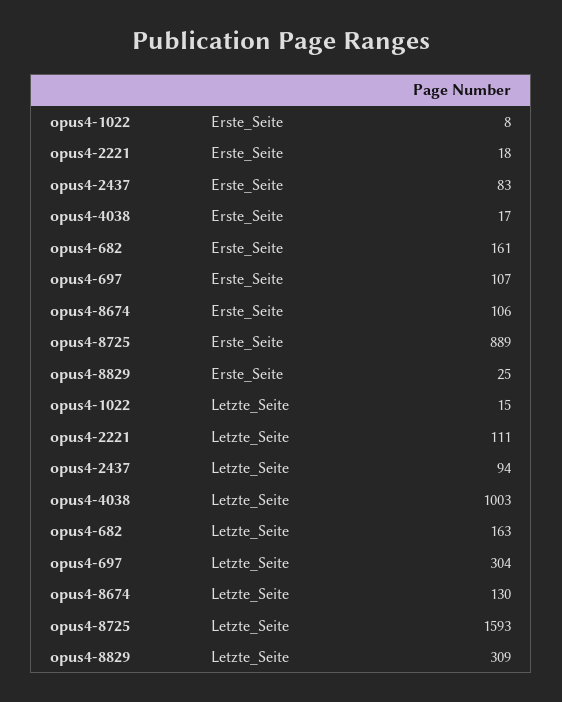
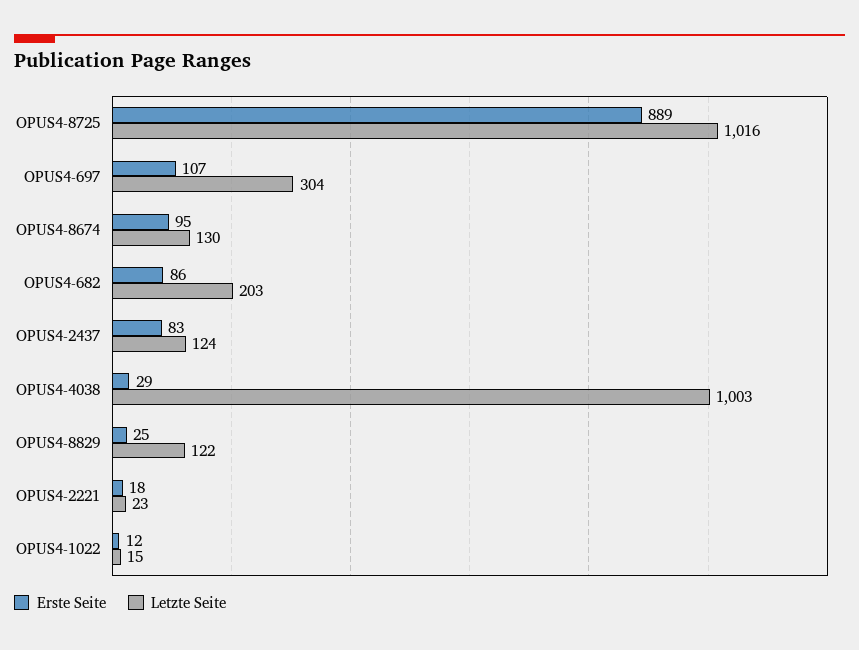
  {
    "Erste_Seite": {
-     "opus4-1022": 8,
+     "opus4-1022": 12,
      "opus4-2221": 18,
      "opus4-2437": 83,
-     "opus4-4038": 17,
+     "opus4-4038": 29,
-     "opus4-682": 161,
+     "opus4-682": 86,
      "opus4-697": 107,
-     "opus4-8674": 106,
+     "opus4-8674": 95,
      "opus4-8725": 889,
      "opus4-8829": 25
    },
    "Letzte_Seite": {
      "opus4-1022": 15,
-     "opus4-2221": 111,
+     "opus4-2221": 23,
-     "opus4-2437": 94,
+     "opus4-2437": 124,
      "opus4-4038": 1003,
-     "opus4-682": 163,
+     "opus4-682": 203,
      "opus4-697": 304,
      "opus4-8674": 130,
-     "opus4-8725": 1593,
+     "opus4-8725": 1016,
-     "opus4-8829": 309
+     "opus4-8829": 122
    }
  }

